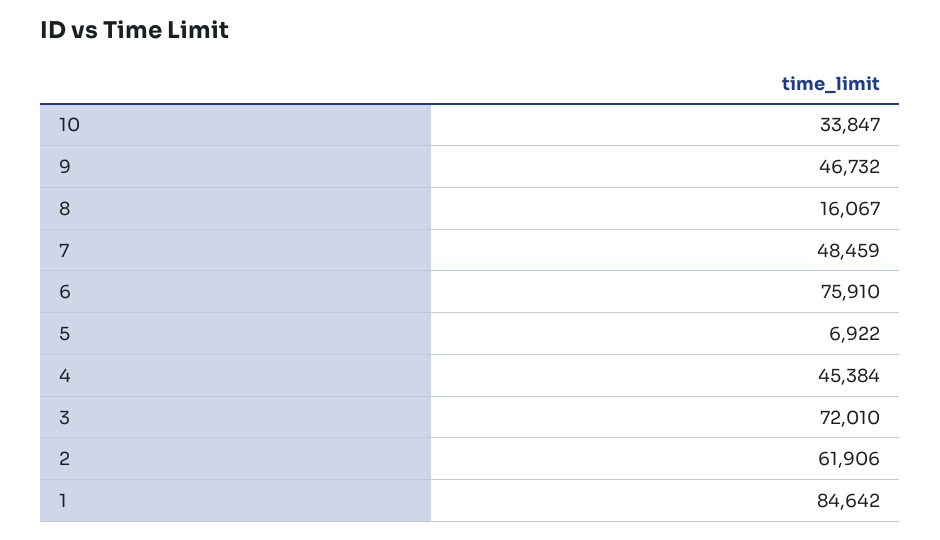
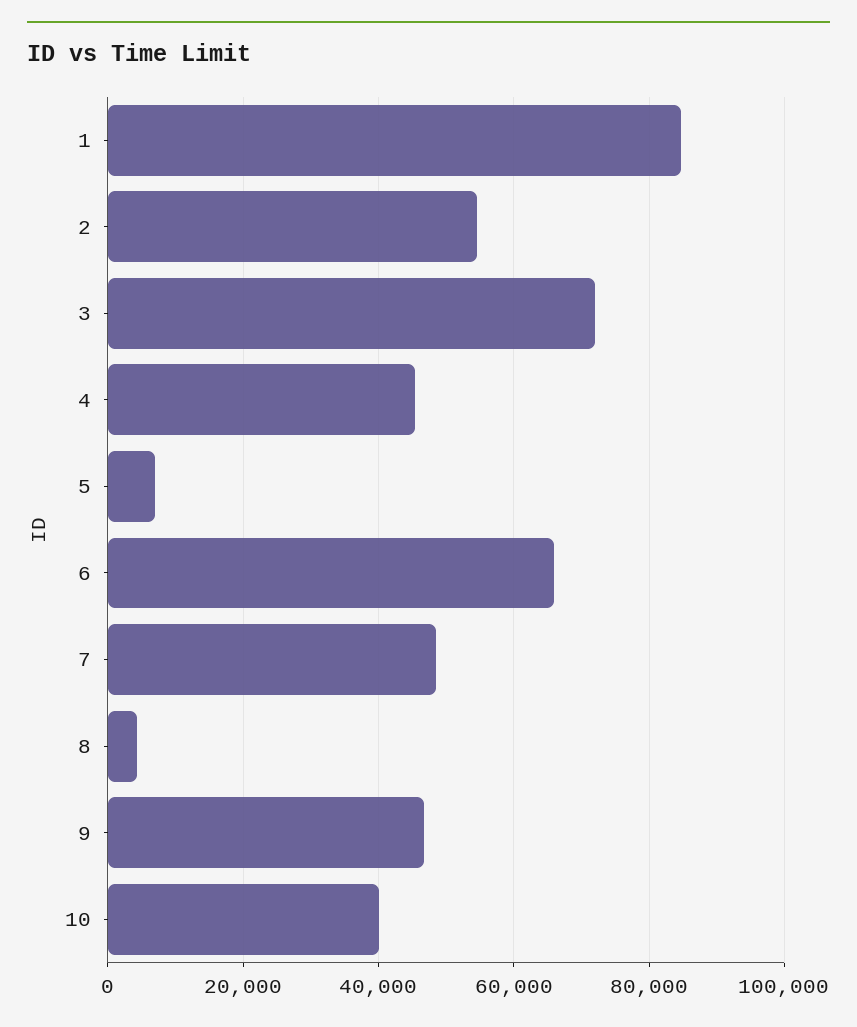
  {
-   "10": 33847,
+   "10": 40000,
    "9": 46732,
-   "8": 16067,
+   "8": 4000,
    "7": 48459,
-   "6": 75910,
+   "6": 66000,
    "5": 6922,
    "4": 45384,
    "3": 72010,
-   "2": 61906,
+   "2": 54000,
    "1": 84642
  }

